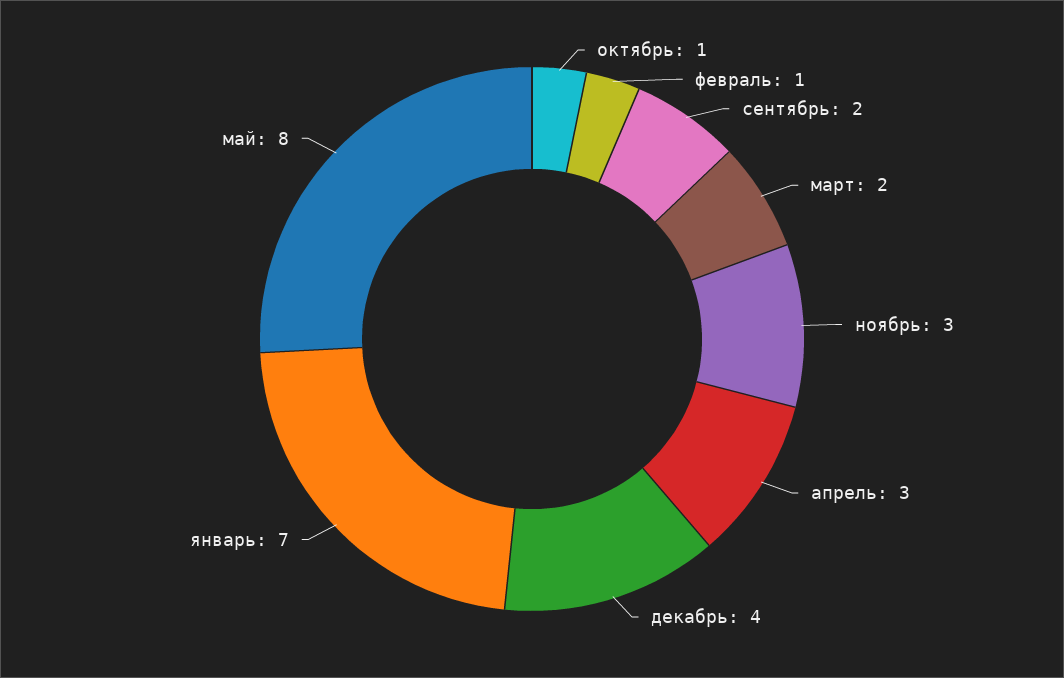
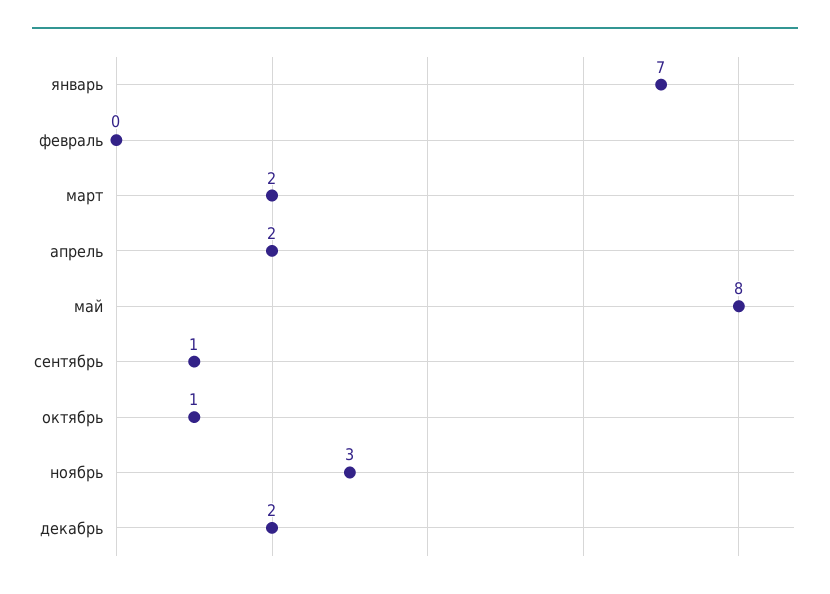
  {
    "октябрь": 1,
-   "февраль": 1,
+   "февраль": 0,
-   "сентябрь": 2,
+   "сентябрь": 1,
    "март": 2,
    "ноябрь": 3,
-   "апрель": 3,
+   "апрель": 2,
-   "декабрь": 4,
+   "декабрь": 2,
    "январь": 7,
    "май": 8
  }

